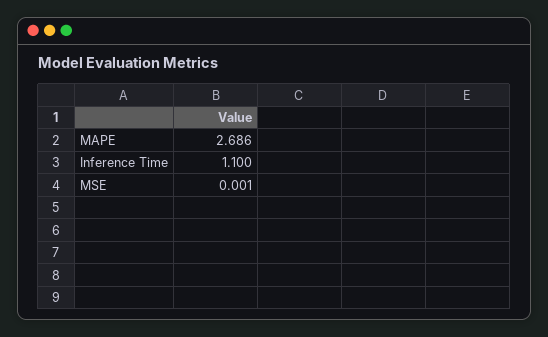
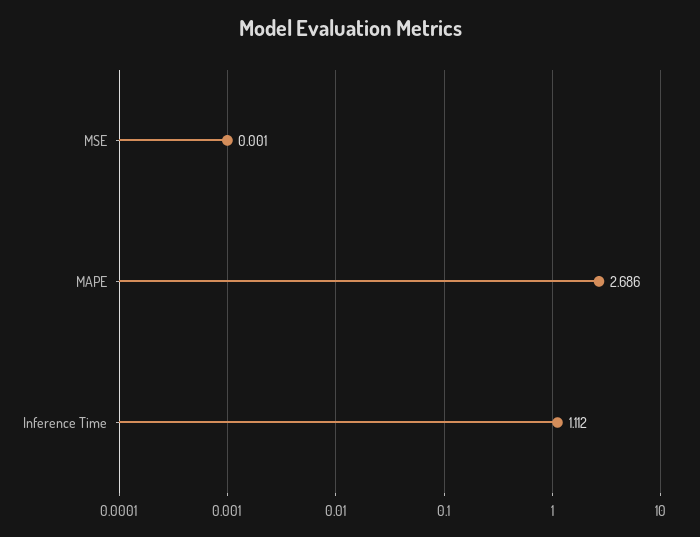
  {
    "MAPE": 2.686,
-   "Inference Time": 1.1,
+   "Inference Time": 1.112,
    "MSE": 0.001
  }

